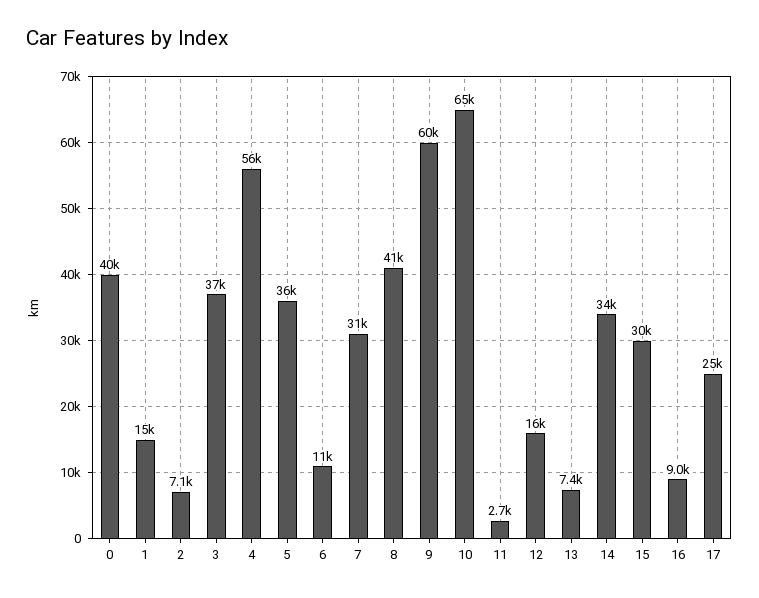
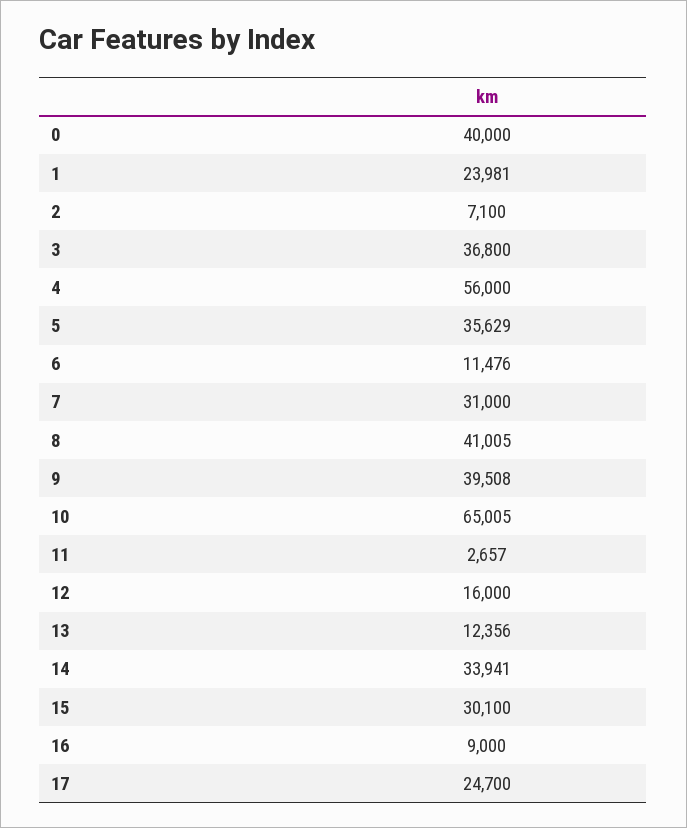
  {
    "0": 40000,
-   "1": 15000,
+   "1": 23981,
    "2": 7100,
    "3": 36800,
    "4": 56000,
    "5": 35629,
    "6": 11476,
    "7": 31000,
    "8": 41005,
-   "9": 60000,
+   "9": 39508,
    "10": 65005,
    "11": 2657,
    "12": 16000,
-   "13": 7400,
+   "13": 12356,
    "14": 33941,
    "15": 30100,
    "16": 9000,
    "17": 24700
  }

